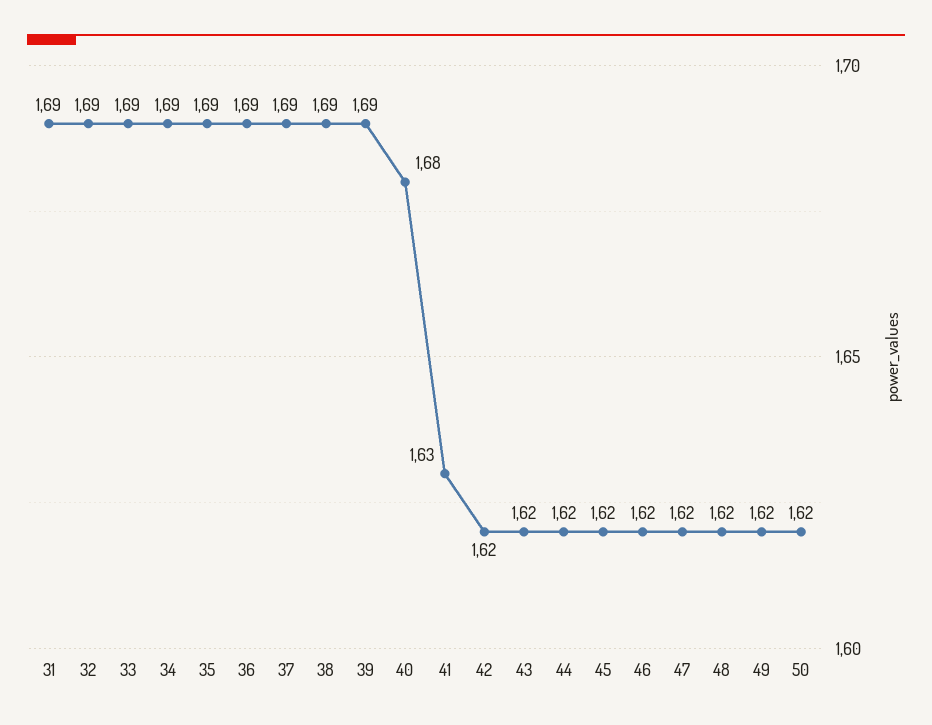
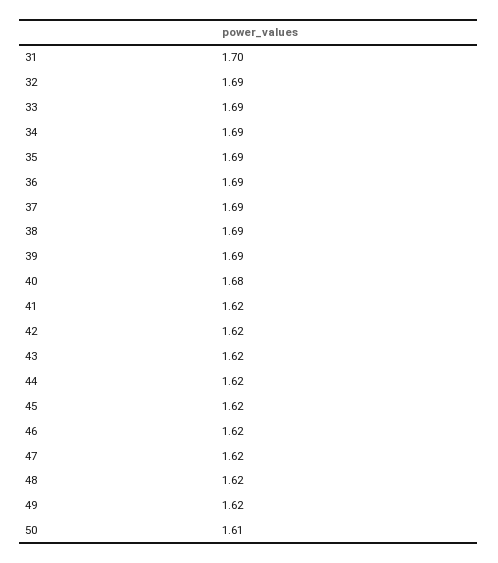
  {
-   "31": 1.69,
+   "31": 1.7,
    "32": 1.69,
    "33": 1.69,
    "34": 1.69,
    "35": 1.69,
    "36": 1.69,
    "37": 1.69,
    "38": 1.69,
    "39": 1.69,
    "40": 1.68,
-   "41": 1.63,
+   "41": 1.62,
    "42": 1.62,
    "43": 1.62,
    "44": 1.62,
    "45": 1.62,
    "46": 1.62,
    "47": 1.62,
    "48": 1.62,
    "49": 1.62,
-   "50": 1.62
+   "50": 1.61
  }

